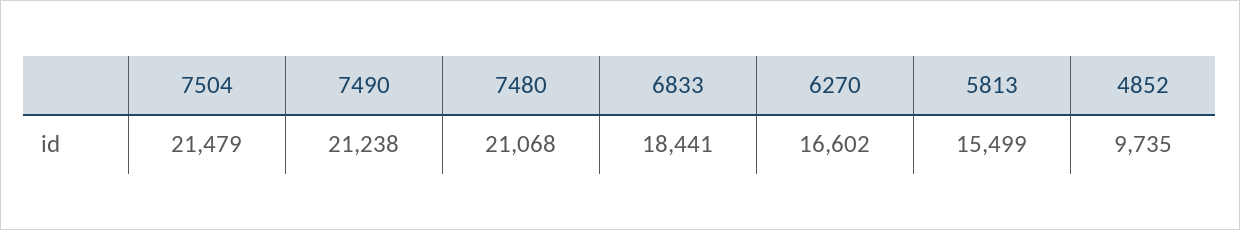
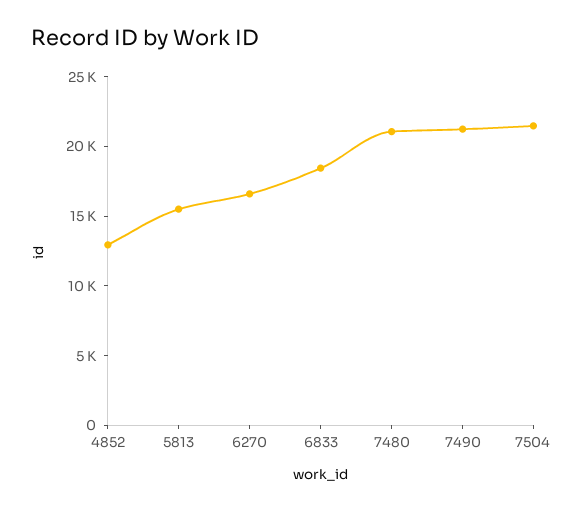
  {
    "7504": 21479,
    "7490": 21238,
    "7480": 21068,
    "6833": 18441,
    "6270": 16602,
    "5813": 15499,
-   "4852": 9735
+   "4852": 13000
  }

